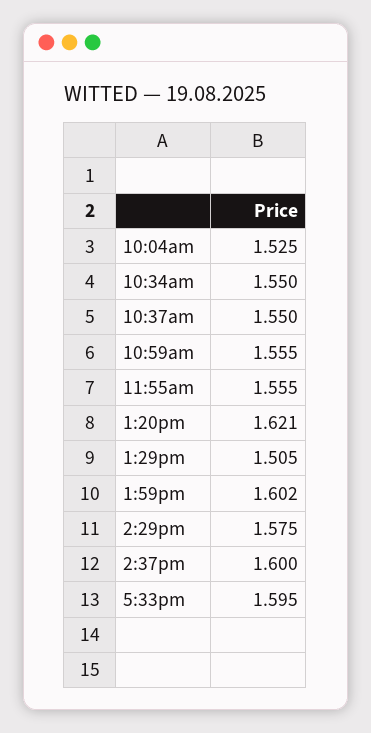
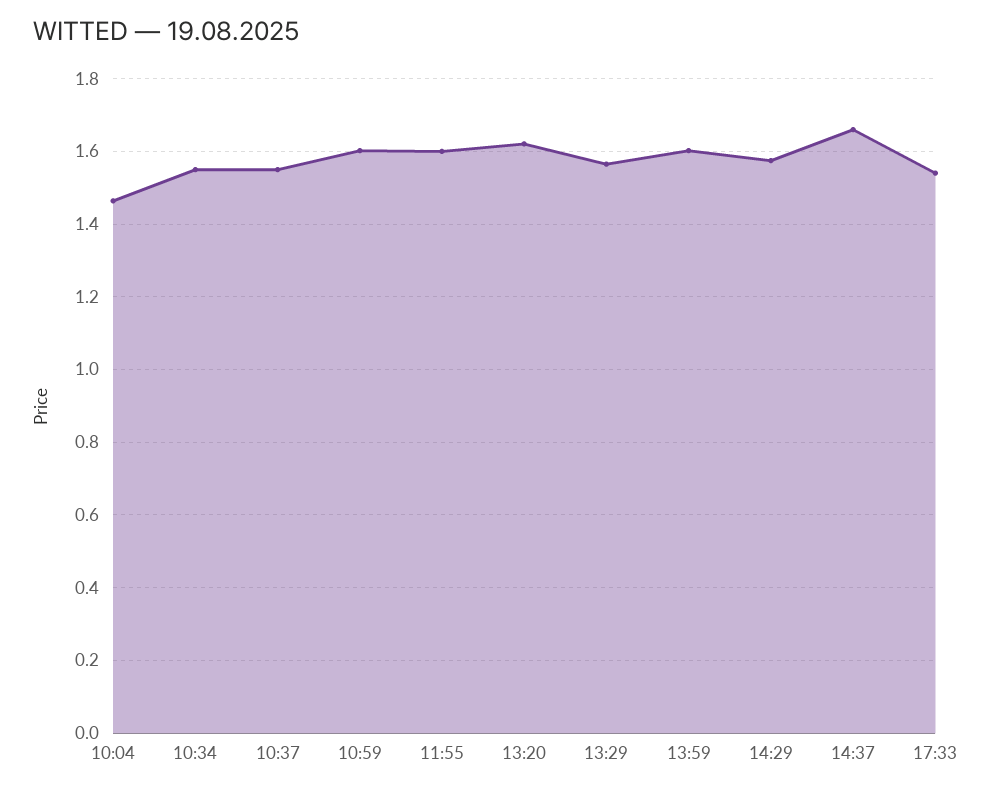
  {
-   "10:04am": 1.525,
+   "10:04am": 1.46,
    "10:34am": 1.55,
    "10:37am": 1.55,
-   "10:59am": 1.555,
+   "10:59am": 1.6,
-   "11:55am": 1.555,
+   "11:55am": 1.6,
    "1:20pm": 1.621,
-   "1:29pm": 1.505,
+   "1:29pm": 1.56,
    "1:59pm": 1.602,
    "2:29pm": 1.575,
-   "2:37pm": 1.6,
+   "2:37pm": 1.66,
-   "5:33pm": 1.595
+   "5:33pm": 1.54
  }

